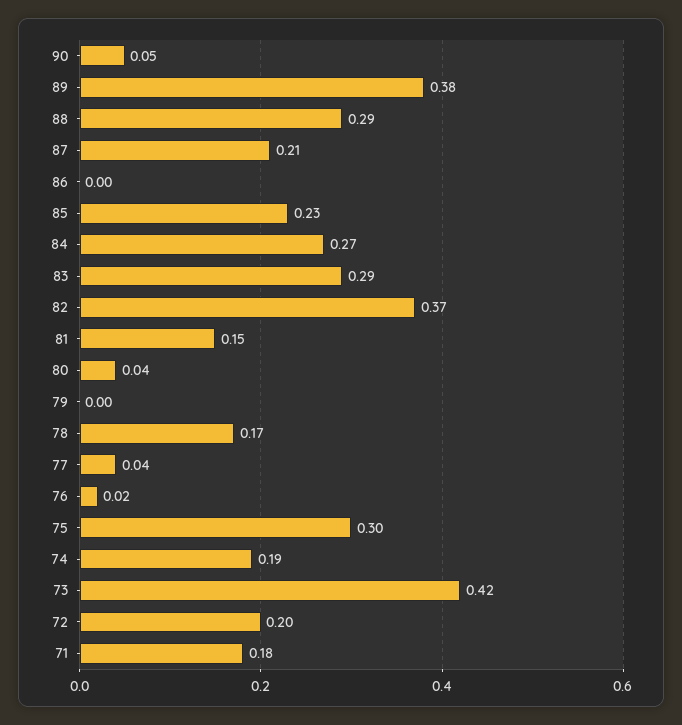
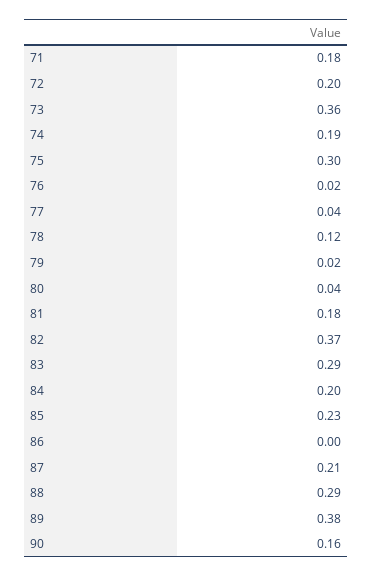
  {
-   "90": 0.05,
+   "90": 0.16,
    "89": 0.38,
    "88": 0.29,
    "87": 0.21,
    "86": 0,
    "85": 0.23,
-   "84": 0.27,
+   "84": 0.2,
    "83": 0.29,
    "82": 0.37,
-   "81": 0.15,
+   "81": 0.18,
    "80": 0.04,
-   "79": 0,
+   "79": 0.02,
-   "78": 0.17,
+   "78": 0.12,
    "77": 0.04,
    "76": 0.02,
    "75": 0.3,
    "74": 0.19,
-   "73": 0.42,
+   "73": 0.36,
    "72": 0.2,
    "71": 0.18
  }

